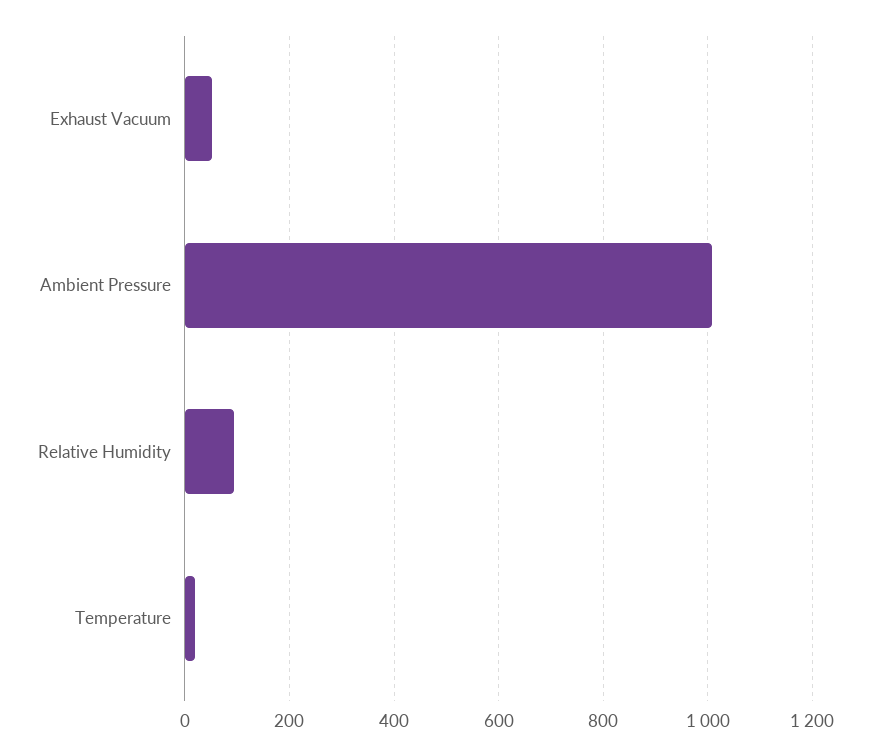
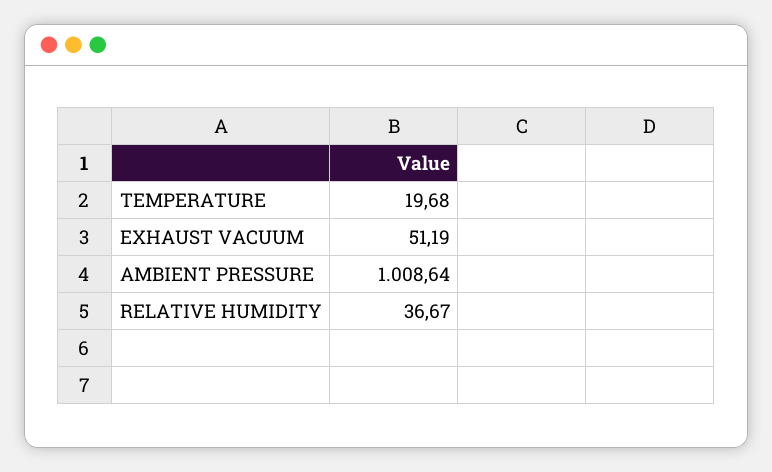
  {
    "Exhaust Vacuum": 51.19,
    "Ambient Pressure": 1008.64,
-   "Relative Humidity": 100,
+   "Relative Humidity": 36.67,
    "Temperature": 19.68
  }

